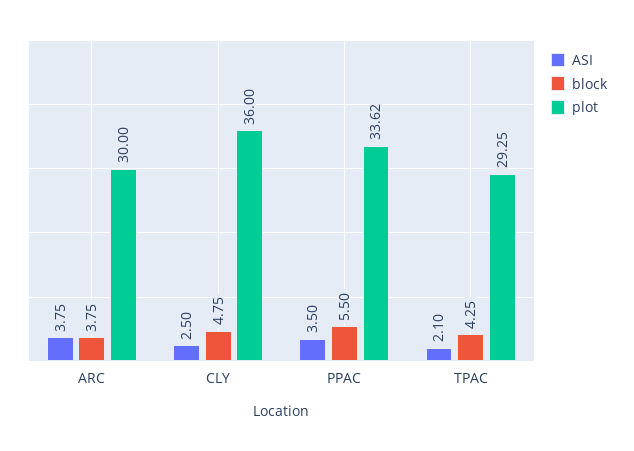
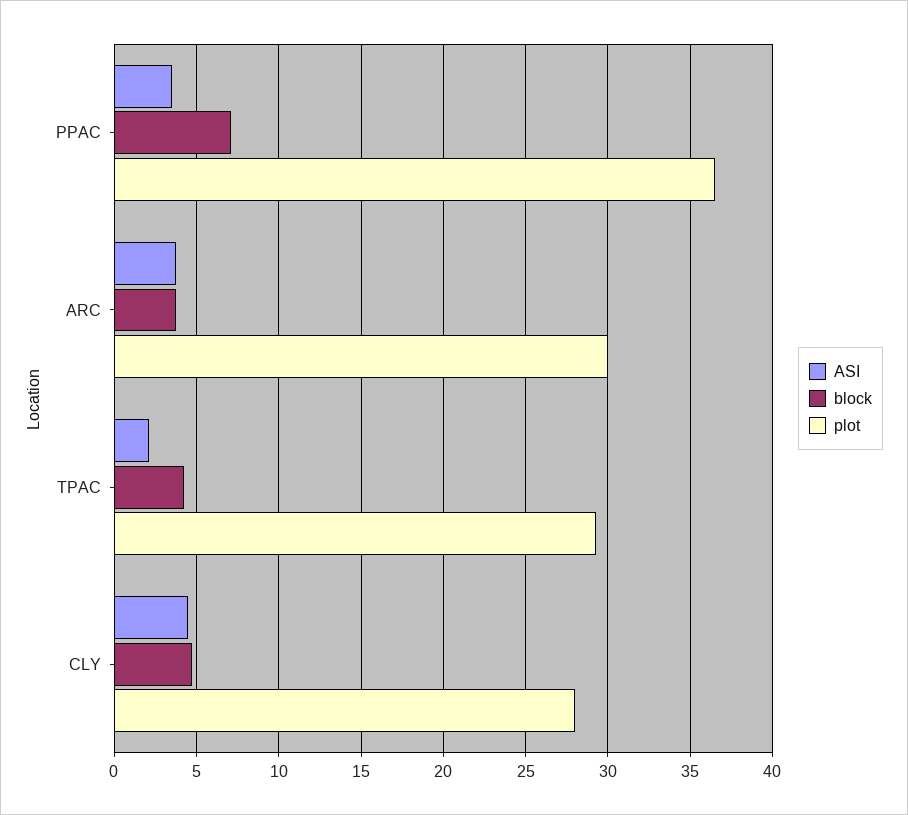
  {
    "ASI": {
      "ARC": 3.75,
-     "CLY": 2.5,
+     "CLY": 4.5,
      "PPAC": 3.5,
      "TPAC": 2.1
    },
    "block": {
      "ARC": 3.75,
      "CLY": 4.75,
-     "PPAC": 5.5,
+     "PPAC": 7,
      "TPAC": 4.25
    },
    "plot": {
      "ARC": 30,
-     "CLY": 36,
+     "CLY": 28,
-     "PPAC": 33.62,
+     "PPAC": 36.5,
      "TPAC": 29.25
    }
  }

